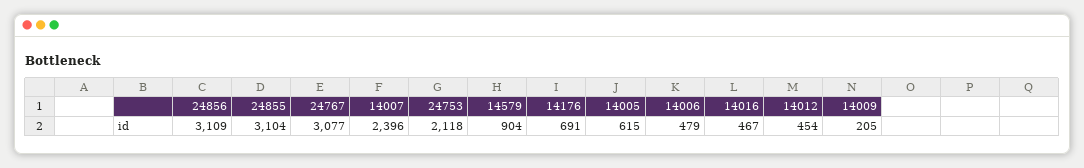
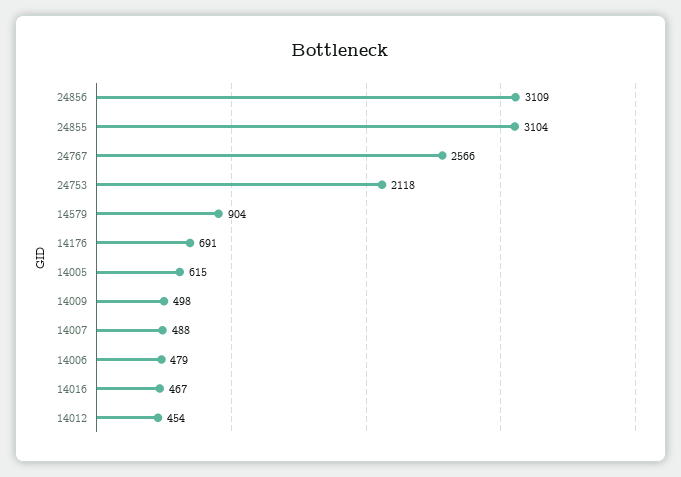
  {
    "24856": 3109,
    "24855": 3104,
-   "24767": 3077,
+   "24767": 2566,
-   "14007": 2396,
+   "14007": 488,
    "24753": 2118,
    "14579": 904,
    "14176": 691,
    "14005": 615,
    "14006": 479,
    "14016": 467,
    "14012": 454,
-   "14009": 205
+   "14009": 498
  }

